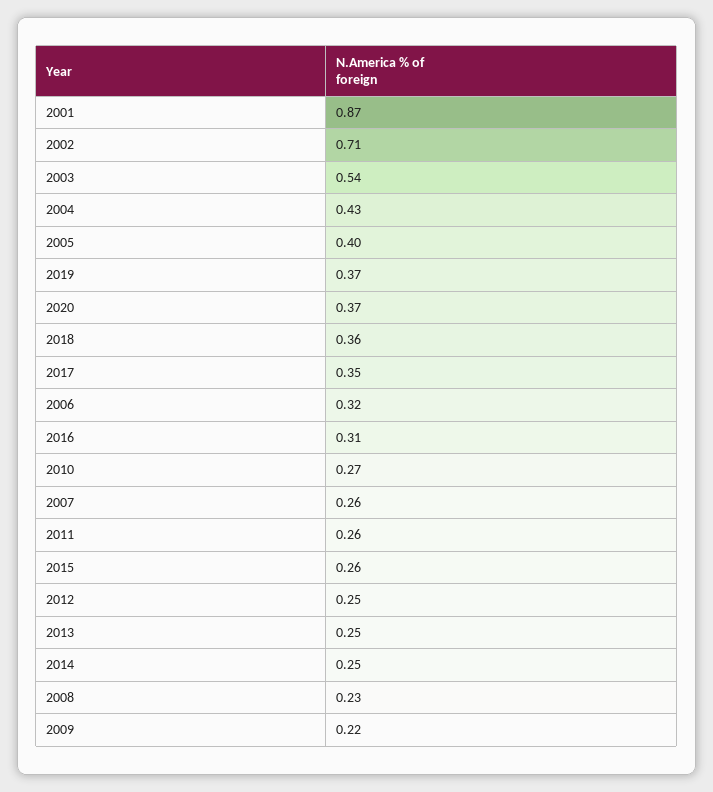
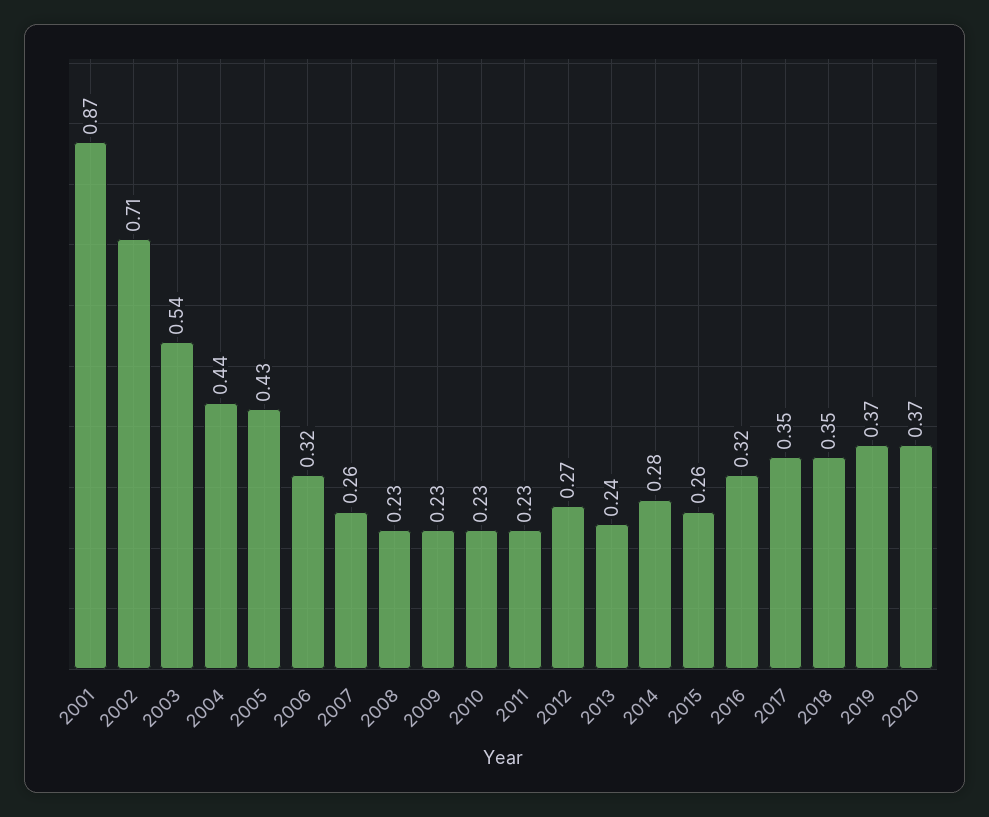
  {
    "2001": 0.87,
    "2002": 0.71,
    "2003": 0.54,
-   "2004": 0.43,
+   "2004": 0.44,
-   "2005": 0.4,
+   "2005": 0.43,
    "2019": 0.37,
    "2020": 0.37,
-   "2018": 0.36,
+   "2018": 0.35,
    "2017": 0.35,
    "2006": 0.32,
-   "2016": 0.31,
+   "2016": 0.32,
-   "2010": 0.27,
+   "2010": 0.23,
    "2007": 0.26,
-   "2011": 0.26,
+   "2011": 0.23,
    "2015": 0.26,
-   "2012": 0.25,
+   "2012": 0.27,
-   "2013": 0.25,
+   "2013": 0.24,
-   "2014": 0.25,
+   "2014": 0.28,
    "2008": 0.23,
-   "2009": 0.22
+   "2009": 0.23
  }

